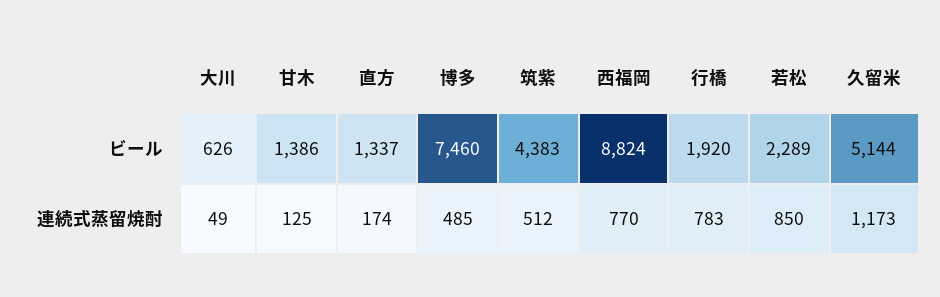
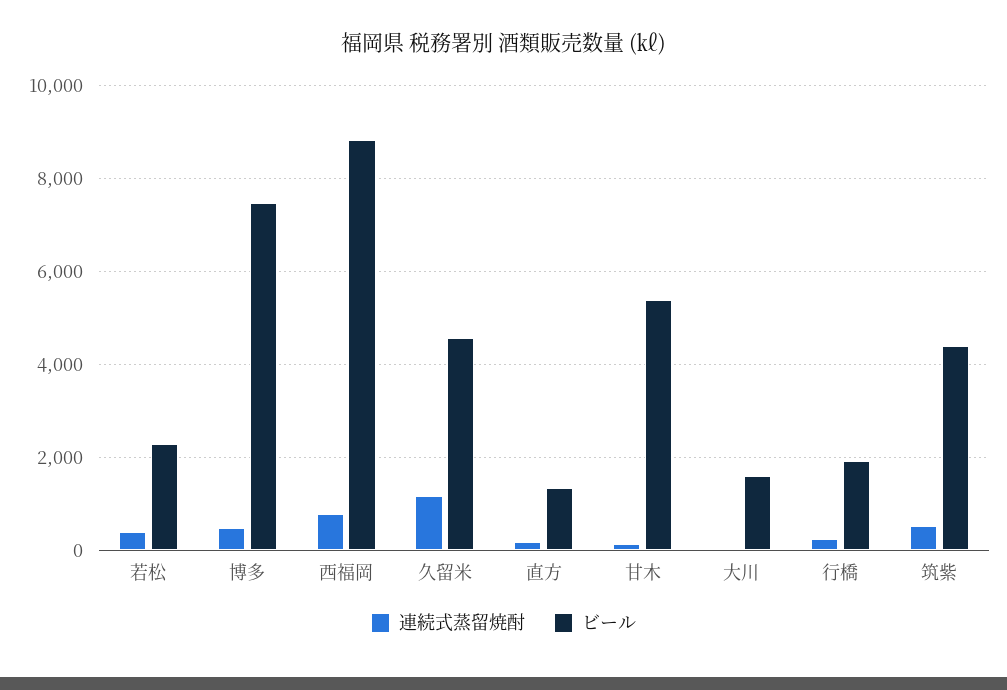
  {
    "ビール": {
-     "大川": 626,
+     "大川": 1600,
-     "甘木": 1386,
+     "甘木": 5400,
      "直方": 1337,
      "博多": 7460,
      "筑紫": 4383,
      "西福岡": 8824,
      "行橋": 1920,
      "若松": 2289,
-     "久留米": 5144
+     "久留米": 4600
    },
    "連続式蒸留焼酎": {
      "大川": 49,
      "甘木": 125,
      "直方": 174,
      "博多": 485,
      "筑紫": 512,
      "西福岡": 770,
-     "行橋": 783,
+     "行橋": 200,
-     "若松": 850,
+     "若松": 400,
      "久留米": 1173
    }
  }

